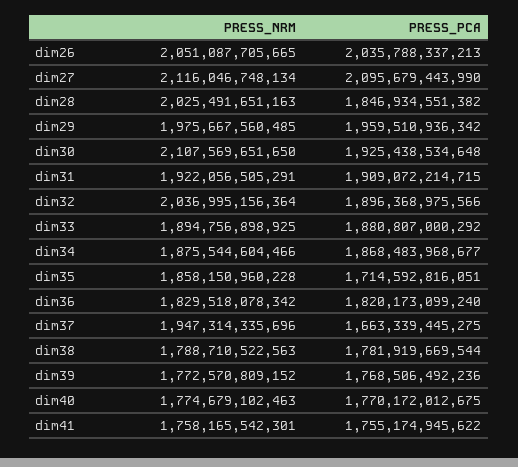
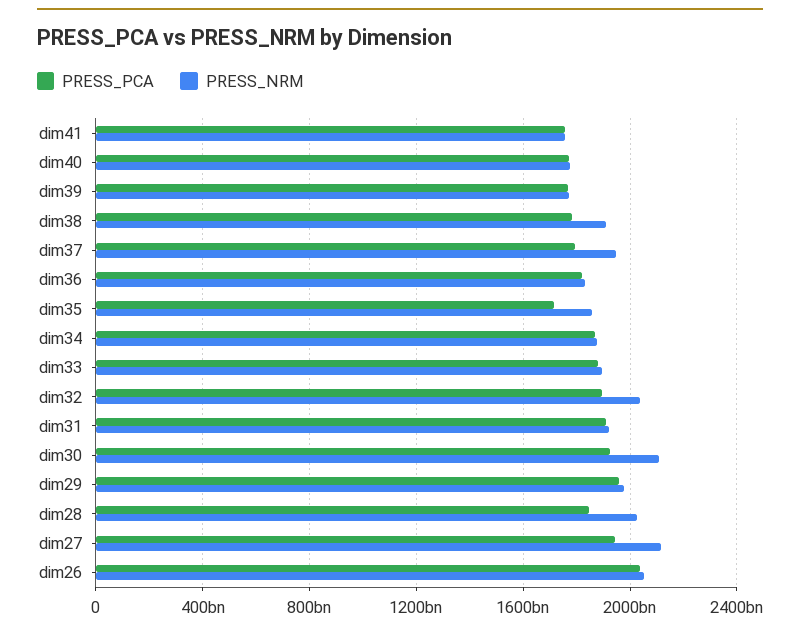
  {
    "PRESS_NRM": {
      "dim26": 2051087705665,
      "dim27": 2116046748134,
      "dim28": 2025491651163,
      "dim29": 1975667560485,
      "dim30": 2107569651650,
      "dim31": 1922056505291,
      "dim32": 2036995156364,
      "dim33": 1894756898925,
      "dim34": 1875544604466,
      "dim35": 1858150960228,
      "dim36": 1829518078342,
      "dim37": 1947314335696,
-     "dim38": 1788710522563,
+     "dim38": 1900000000000,
      "dim39": 1772570809152,
      "dim40": 1774679102463,
      "dim41": 1758165542301
    },
    "PRESS_PCA": {
      "dim26": 2035788337213,
-     "dim27": 2095679443990,
+     "dim27": 1950000000000,
      "dim28": 1846934551382,
      "dim29": 1959510936342,
      "dim30": 1925438534648,
      "dim31": 1909072214715,
      "dim32": 1896368975566,
      "dim33": 1880807000292,
      "dim34": 1868483968677,
      "dim35": 1714592816051,
      "dim36": 1820173099240,
-     "dim37": 1663339445275,
+     "dim37": 1800000000000,
      "dim38": 1781919669544,
      "dim39": 1768506492236,
      "dim40": 1770172012675,
      "dim41": 1755174945622
    }
  }

